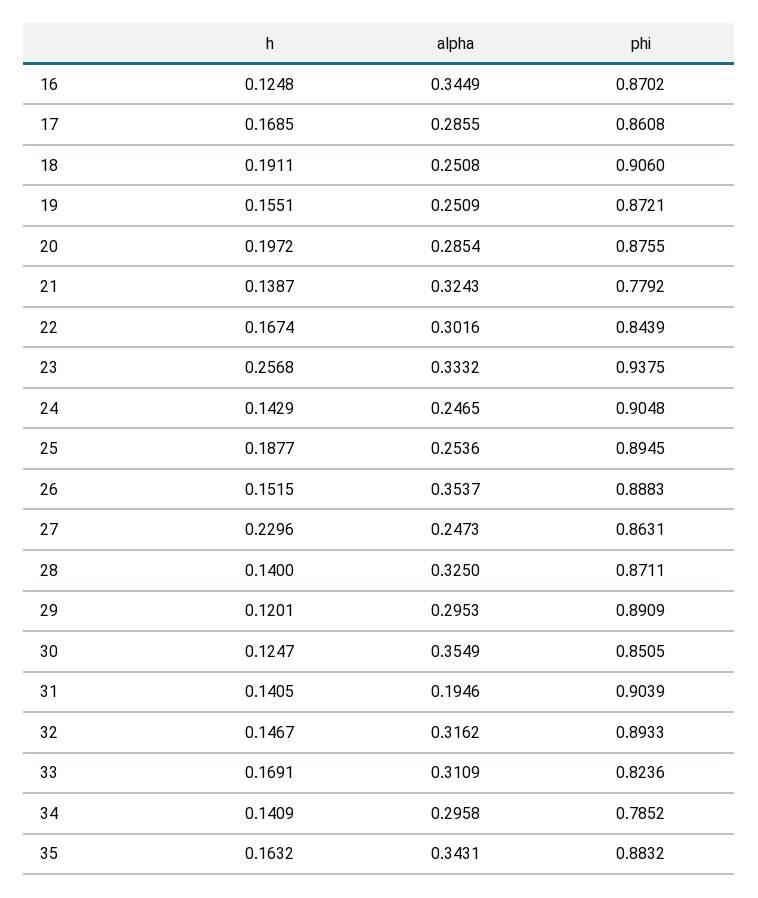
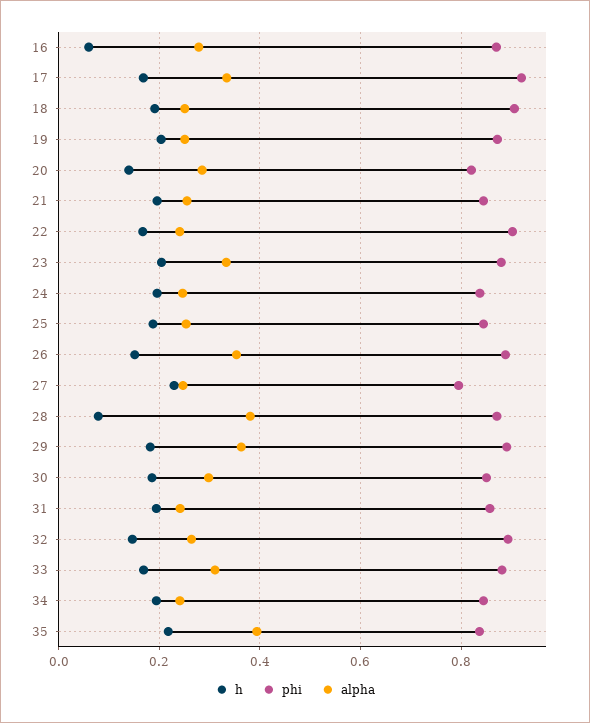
  {
    "h": {
-     "16": 0.1248,
+     "16": 0.06,
      "17": 0.1685,
      "18": 0.1911,
-     "19": 0.1551,
+     "19": 0.2,
-     "20": 0.1972,
+     "20": 0.14,
-     "21": 0.1387,
+     "21": 0.2,
      "22": 0.1674,
-     "23": 0.2568,
+     "23": 0.2,
-     "24": 0.1429,
+     "24": 0.2,
      "25": 0.1877,
      "26": 0.1515,
      "27": 0.2296,
-     "28": 0.14,
+     "28": 0.08,
-     "29": 0.1201,
+     "29": 0.18,
-     "30": 0.1247,
+     "30": 0.18,
-     "31": 0.1405,
+     "31": 0.2,
      "32": 0.1467,
      "33": 0.1691,
-     "34": 0.1409,
+     "34": 0.2,
-     "35": 0.1632
+     "35": 0.22
    },
    "alpha": {
-     "16": 0.3449,
+     "16": 0.28,
-     "17": 0.2855,
+     "17": 0.34,
      "18": 0.2508,
      "19": 0.2509,
      "20": 0.2854,
-     "21": 0.3243,
+     "21": 0.26,
-     "22": 0.3016,
+     "22": 0.24,
      "23": 0.3332,
      "24": 0.2465,
      "25": 0.2536,
      "26": 0.3537,
      "27": 0.2473,
-     "28": 0.325,
+     "28": 0.38,
-     "29": 0.2953,
+     "29": 0.36,
-     "30": 0.3549,
+     "30": 0.3,
-     "31": 0.1946,
+     "31": 0.24,
-     "32": 0.3162,
+     "32": 0.26,
      "33": 0.3109,
-     "34": 0.2958,
+     "34": 0.24,
-     "35": 0.3431
+     "35": 0.4
    },
    "phi": {
      "16": 0.8702,
-     "17": 0.8608,
+     "17": 0.92,
      "18": 0.906,
      "19": 0.8721,
-     "20": 0.8755,
+     "20": 0.82,
-     "21": 0.7792,
+     "21": 0.84,
-     "22": 0.8439,
+     "22": 0.9,
-     "23": 0.9375,
+     "23": 0.88,
-     "24": 0.9048,
+     "24": 0.84,
-     "25": 0.8945,
+     "25": 0.84,
      "26": 0.8883,
-     "27": 0.8631,
+     "27": 0.8,
      "28": 0.8711,
      "29": 0.8909,
      "30": 0.8505,
-     "31": 0.9039,
+     "31": 0.86,
      "32": 0.8933,
-     "33": 0.8236,
+     "33": 0.88,
-     "34": 0.7852,
+     "34": 0.84,
-     "35": 0.8832
+     "35": 0.84
    }
  }

